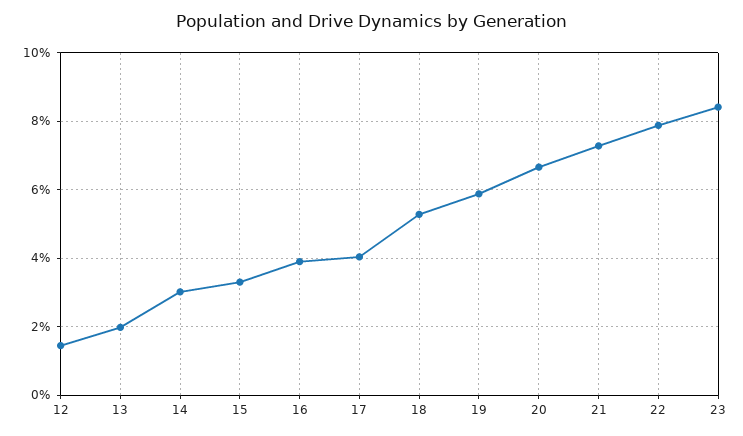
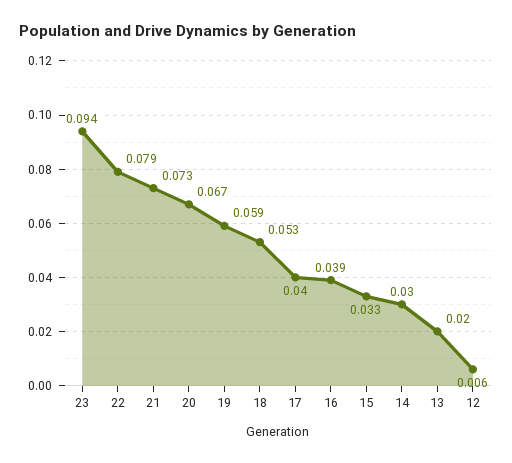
  {
-   "12": 0.014,
+   "12": 0.006,
    "13": 0.02,
    "14": 0.03,
    "15": 0.033,
    "16": 0.039,
    "17": 0.04,
    "18": 0.053,
    "19": 0.059,
    "20": 0.067,
    "21": 0.073,
    "22": 0.079,
-   "23": 0.084
+   "23": 0.094
  }

